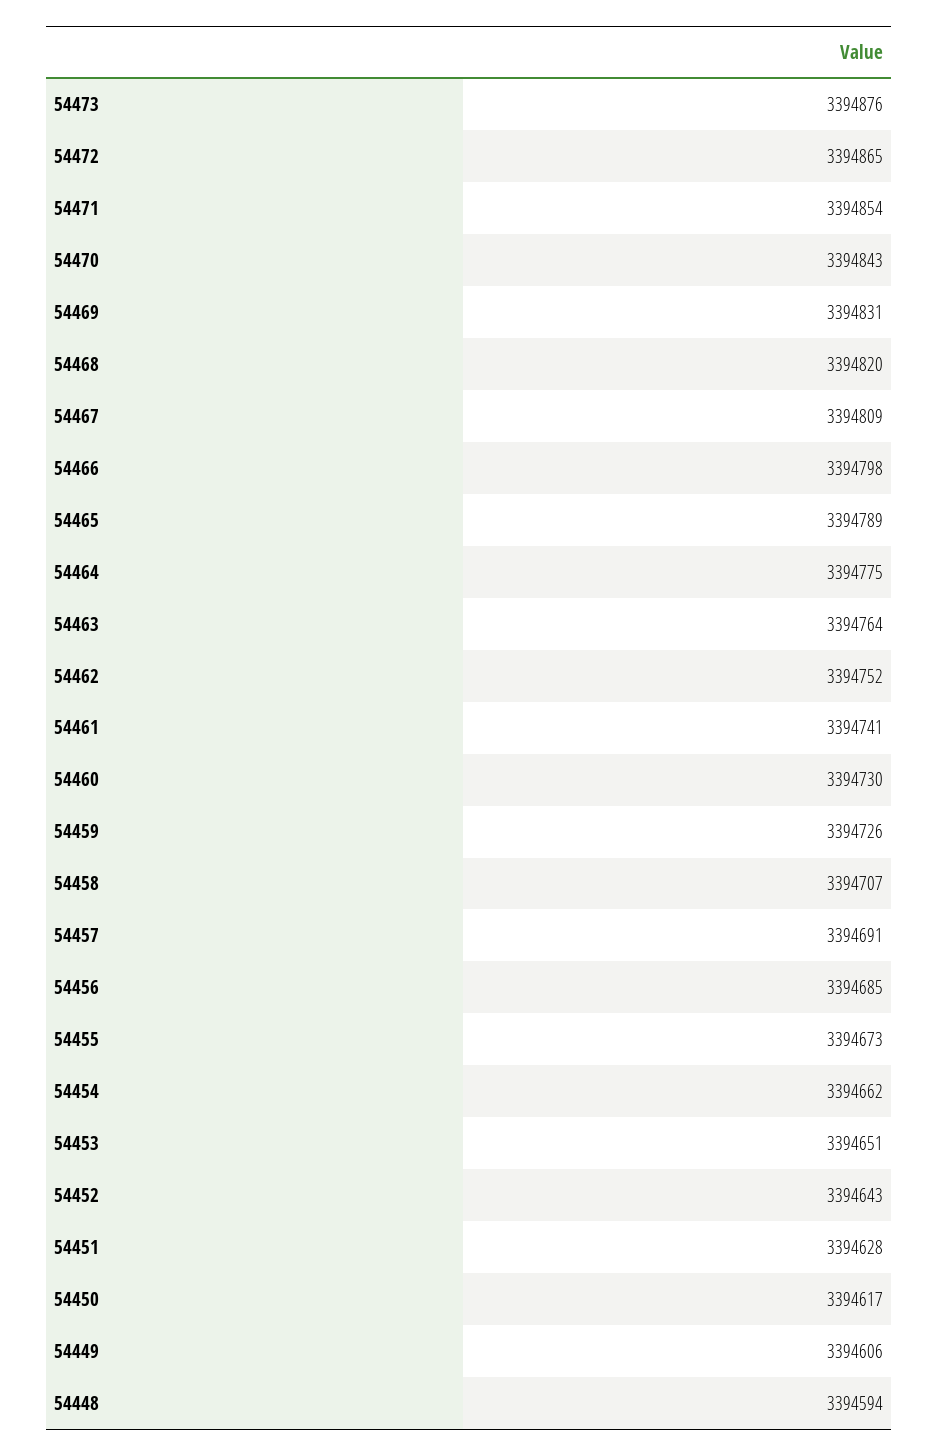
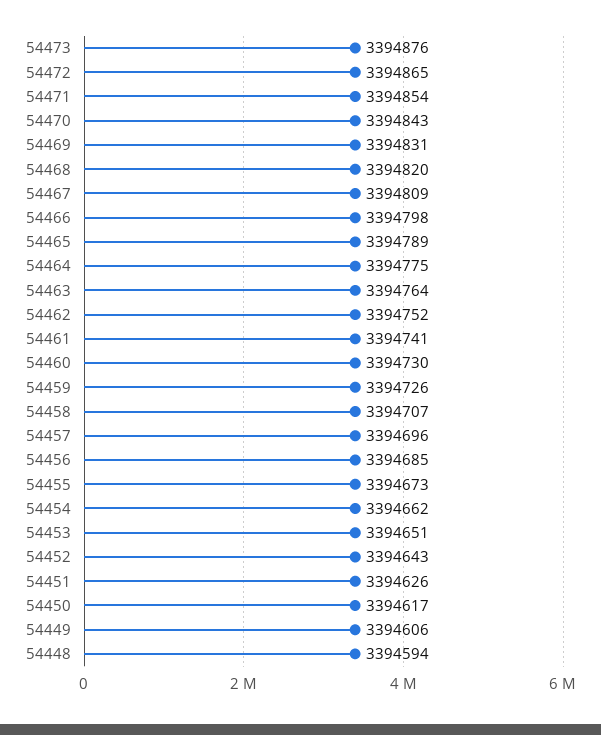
  {
    "54473": 3394876,
    "54472": 3394865,
    "54471": 3394854,
    "54470": 3394843,
    "54469": 3394831,
    "54468": 3394820,
    "54467": 3394809,
    "54466": 3394798,
    "54465": 3394789,
    "54464": 3394775,
    "54463": 3394764,
    "54462": 3394752,
    "54461": 3394741,
    "54460": 3394730,
    "54459": 3394726,
    "54458": 3394707,
-   "54457": 3394691,
+   "54457": 3394696,
    "54456": 3394685,
    "54455": 3394673,
    "54454": 3394662,
    "54453": 3394651,
    "54452": 3394643,
-   "54451": 3394628,
+   "54451": 3394626,
    "54450": 3394617,
    "54449": 3394606,
    "54448": 3394594
  }

